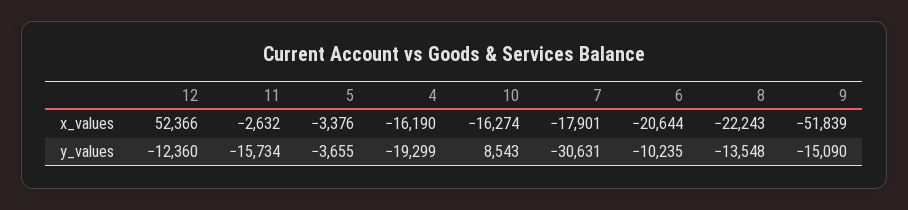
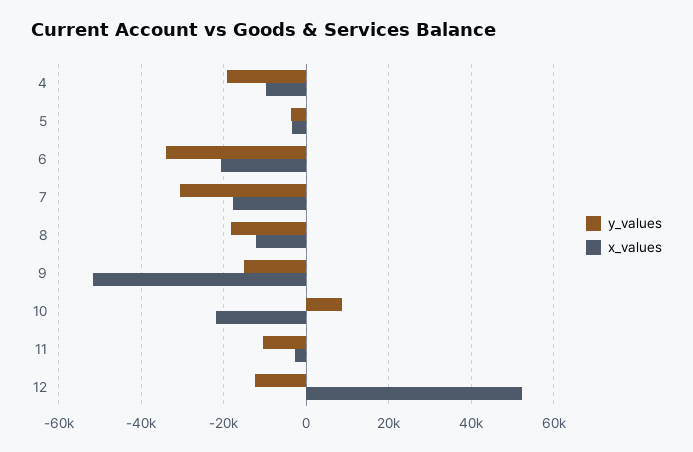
  {
    "x_values": {
      "12": 52366,
      "11": -2632,
      "5": -3376,
-     "4": -16190,
+     "4": -10000,
-     "10": -16274,
+     "10": -22000,
      "7": -17901,
      "6": -20644,
-     "8": -22243,
+     "8": -12000,
      "9": -51839
    },
    "y_values": {
      "12": -12360,
-     "11": -15734,
+     "11": -10000,
      "5": -3655,
      "4": -19299,
      "10": 8543,
      "7": -30631,
-     "6": -10235,
+     "6": -34000,
-     "8": -13548,
+     "8": -18000,
      "9": -15090
    }
  }

